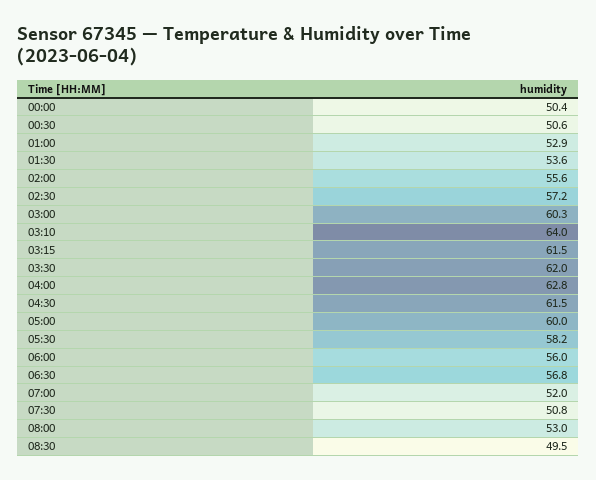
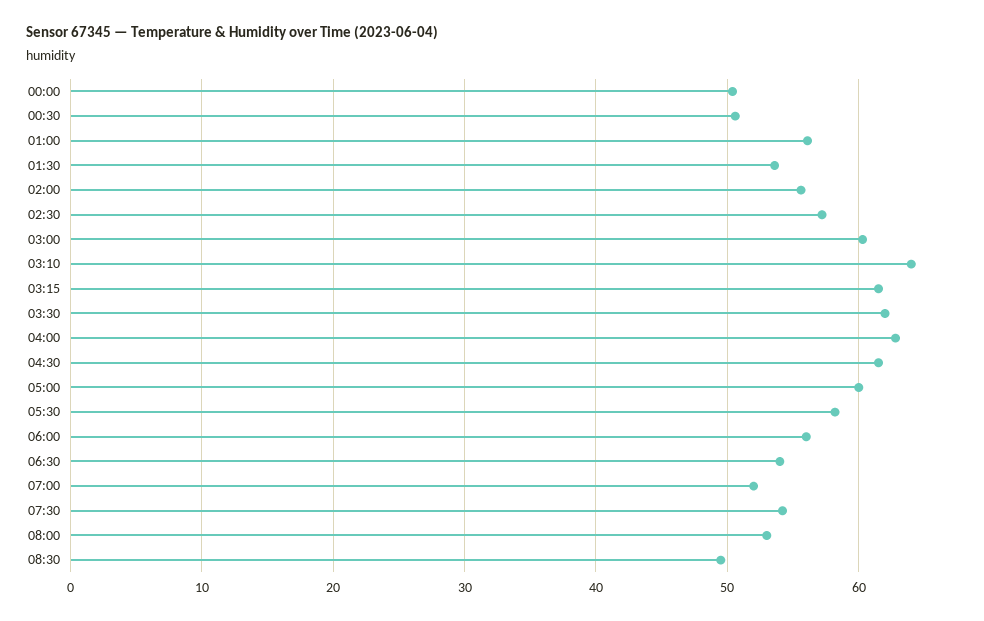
  {
    "00:00": 50.4,
    "00:30": 50.6,
-   "01:00": 52.9,
+   "01:00": 56,
    "01:30": 53.6,
    "02:00": 55.6,
    "02:30": 57.2,
    "03:00": 60.3,
    "03:10": 64,
    "03:15": 61.5,
    "03:30": 62,
    "04:00": 62.8,
    "04:30": 61.5,
    "05:00": 60,
    "05:30": 58.2,
    "06:00": 56,
-   "06:30": 56.8,
+   "06:30": 54,
    "07:00": 52,
-   "07:30": 50.8,
+   "07:30": 54,
    "08:00": 53,
    "08:30": 49.5
  }

